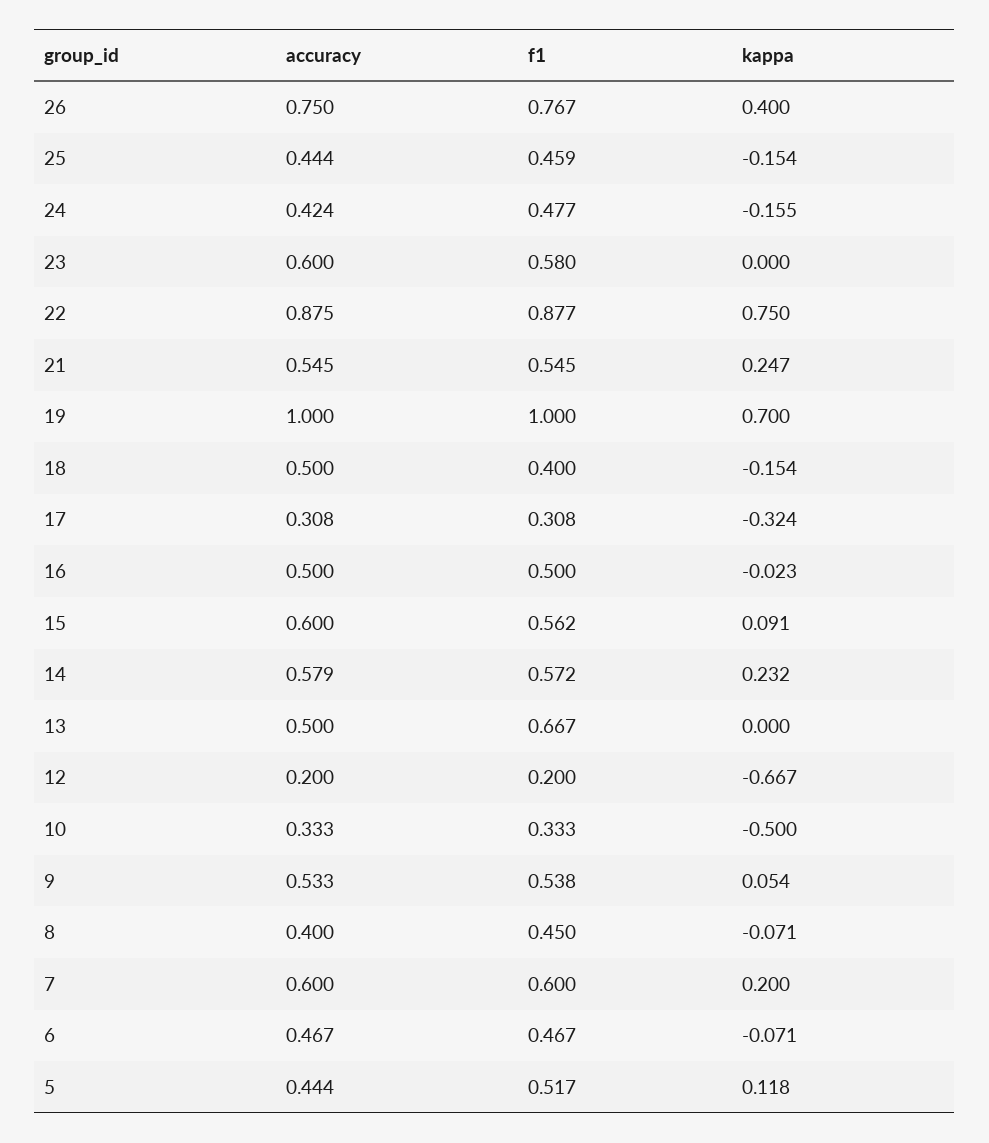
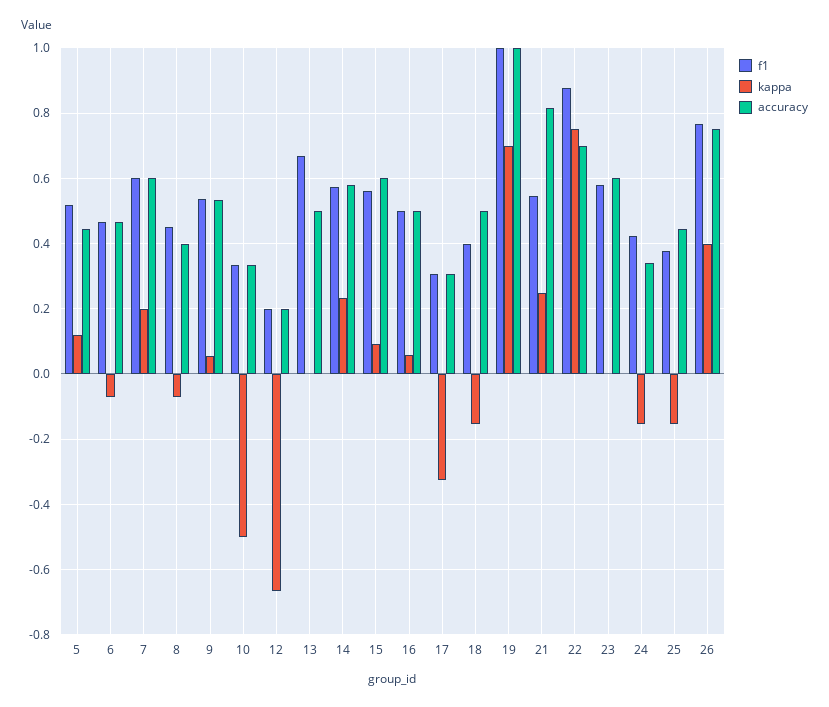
  {
    "accuracy": {
      "26": 0.75,
      "25": 0.444,
-     "24": 0.424,
+     "24": 0.34,
      "23": 0.6,
-     "22": 0.875,
+     "22": 0.7,
-     "21": 0.545,
+     "21": 0.82,
      "19": 1,
      "18": 0.5,
      "17": 0.308,
      "16": 0.5,
      "15": 0.6,
      "14": 0.579,
      "13": 0.5,
      "12": 0.2,
      "10": 0.333,
      "9": 0.533,
      "8": 0.4,
      "7": 0.6,
      "6": 0.467,
      "5": 0.444
    },
    "f1": {
      "26": 0.767,
-     "25": 0.459,
+     "25": 0.38,
-     "24": 0.477,
+     "24": 0.42,
      "23": 0.58,
      "22": 0.877,
      "21": 0.545,
      "19": 1,
      "18": 0.4,
      "17": 0.308,
      "16": 0.5,
      "15": 0.562,
      "14": 0.572,
      "13": 0.667,
      "12": 0.2,
      "10": 0.333,
      "9": 0.538,
      "8": 0.45,
      "7": 0.6,
      "6": 0.467,
      "5": 0.517
    },
    "kappa": {
      "26": 0.4,
      "25": -0.154,
      "24": -0.155,
      "23": 0,
      "22": 0.75,
      "21": 0.247,
      "19": 0.7,
      "18": -0.154,
      "17": -0.324,
-     "16": -0.023,
+     "16": 0.06,
      "15": 0.091,
      "14": 0.232,
      "13": 0,
      "12": -0.667,
      "10": -0.5,
      "9": 0.054,
      "8": -0.071,
      "7": 0.2,
      "6": -0.071,
      "5": 0.118
    }
  }

